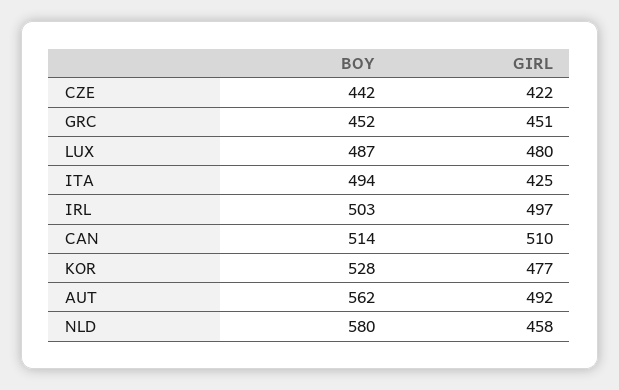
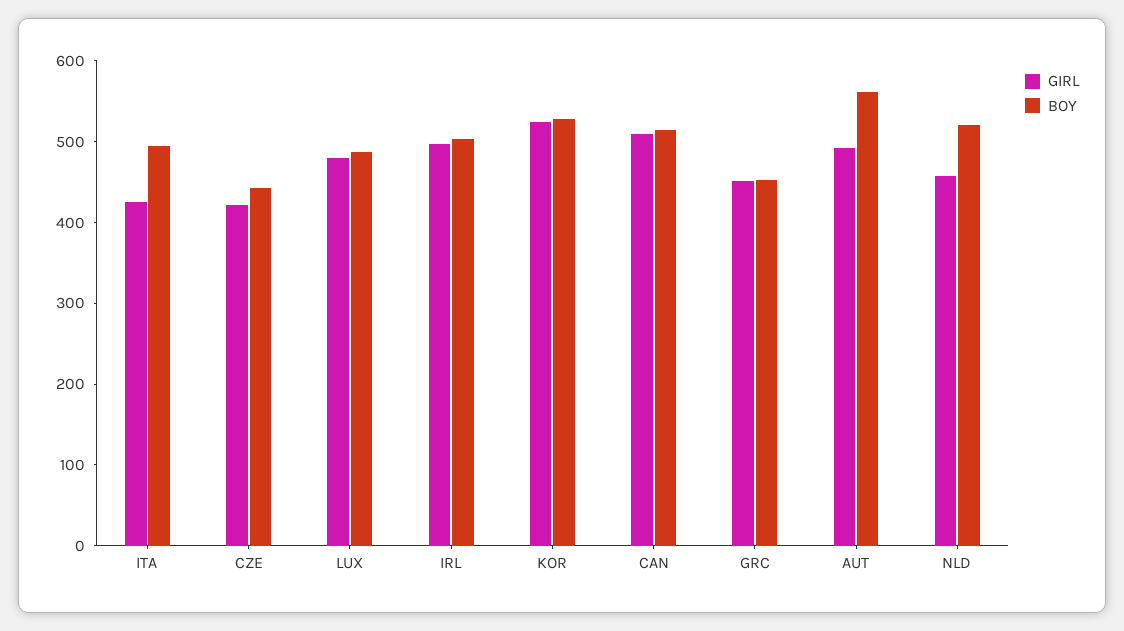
  {
    "BOY": {
      "CZE": 442,
      "GRC": 452,
      "LUX": 487,
      "ITA": 494,
      "IRL": 503,
      "CAN": 514,
      "KOR": 528,
      "AUT": 562,
-     "NLD": 580
+     "NLD": 520
    },
    "GIRL": {
      "CZE": 422,
      "GRC": 451,
      "LUX": 480,
      "ITA": 425,
      "IRL": 497,
      "CAN": 510,
-     "KOR": 477,
+     "KOR": 520,
      "AUT": 492,
      "NLD": 458
    }
  }

